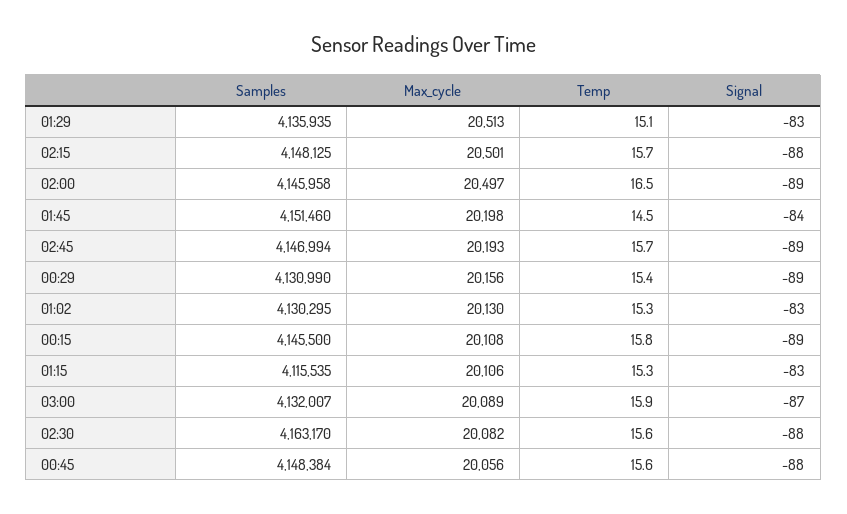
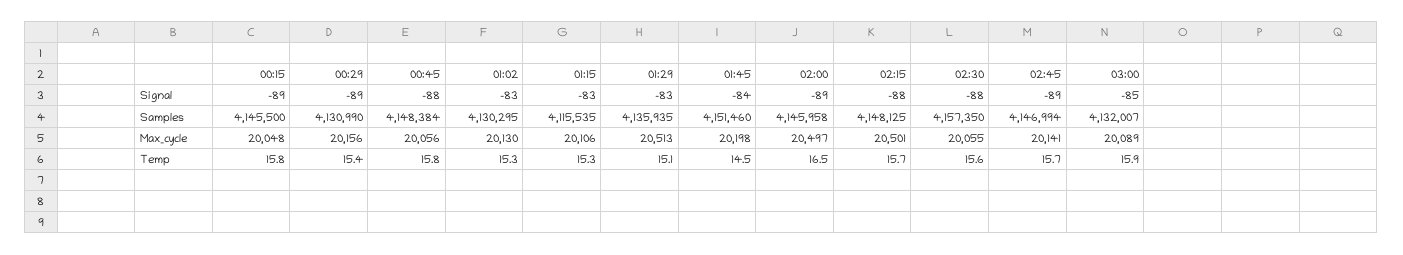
  {
    "Samples": {
      "01:29": 4135935,
      "02:15": 4148125,
      "02:00": 4145958,
      "01:45": 4151460,
      "02:45": 4146994,
      "00:29": 4130990,
      "01:02": 4130295,
      "00:15": 4145500,
      "01:15": 4115535,
      "03:00": 4132007,
-     "02:30": 4163170,
+     "02:30": 4157350,
      "00:45": 4148384
    },
    "Max_cycle": {
      "01:29": 20513,
      "02:15": 20501,
      "02:00": 20497,
      "01:45": 20198,
-     "02:45": 20193,
+     "02:45": 20141,
      "00:29": 20156,
      "01:02": 20130,
-     "00:15": 20108,
+     "00:15": 20048,
      "01:15": 20106,
      "03:00": 20089,
-     "02:30": 20082,
+     "02:30": 20055,
      "00:45": 20056
    },
    "Temp": {
      "01:29": 15.1,
      "02:15": 15.7,
      "02:00": 16.5,
      "01:45": 14.5,
      "02:45": 15.7,
      "00:29": 15.4,
      "01:02": 15.3,
      "00:15": 15.8,
      "01:15": 15.3,
      "03:00": 15.9,
      "02:30": 15.6,
-     "00:45": 15.6
+     "00:45": 15.8
    },
    "Signal": {
      "01:29": -83,
      "02:15": -88,
      "02:00": -89,
      "01:45": -84,
      "02:45": -89,
      "00:29": -89,
      "01:02": -83,
      "00:15": -89,
      "01:15": -83,
-     "03:00": -87,
+     "03:00": -85,
      "02:30": -88,
      "00:45": -88
    }
  }

